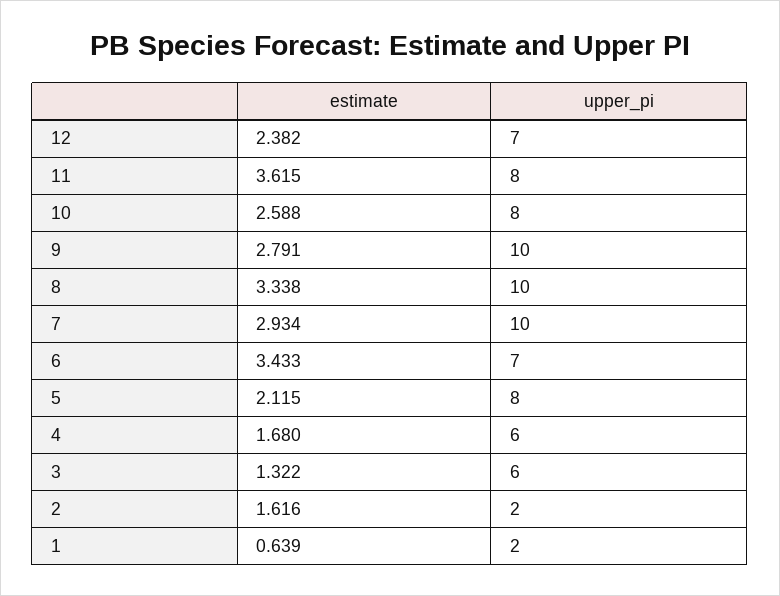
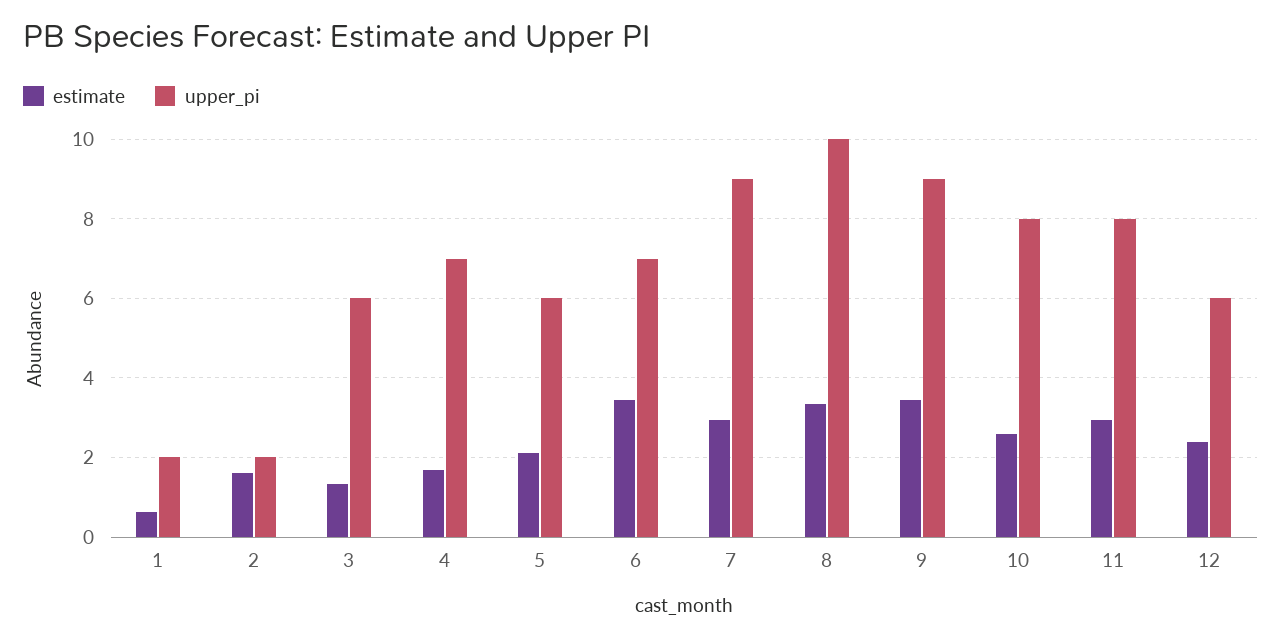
  {
    "estimate": {
      "12": 2.382,
-     "11": 3.615,
+     "11": 3,
      "10": 2.588,
-     "9": 2.791,
+     "9": 3.4,
      "8": 3.338,
      "7": 2.934,
      "6": 3.433,
      "5": 2.115,
      "4": 1.68,
      "3": 1.322,
      "2": 1.616,
      "1": 0.639
    },
    "upper_pi": {
-     "12": 7,
+     "12": 6,
      "11": 8,
      "10": 8,
-     "9": 10,
+     "9": 9,
      "8": 10,
-     "7": 10,
+     "7": 9,
      "6": 7,
-     "5": 8,
+     "5": 6,
-     "4": 6,
+     "4": 7,
      "3": 6,
      "2": 2,
      "1": 2
    }
  }

